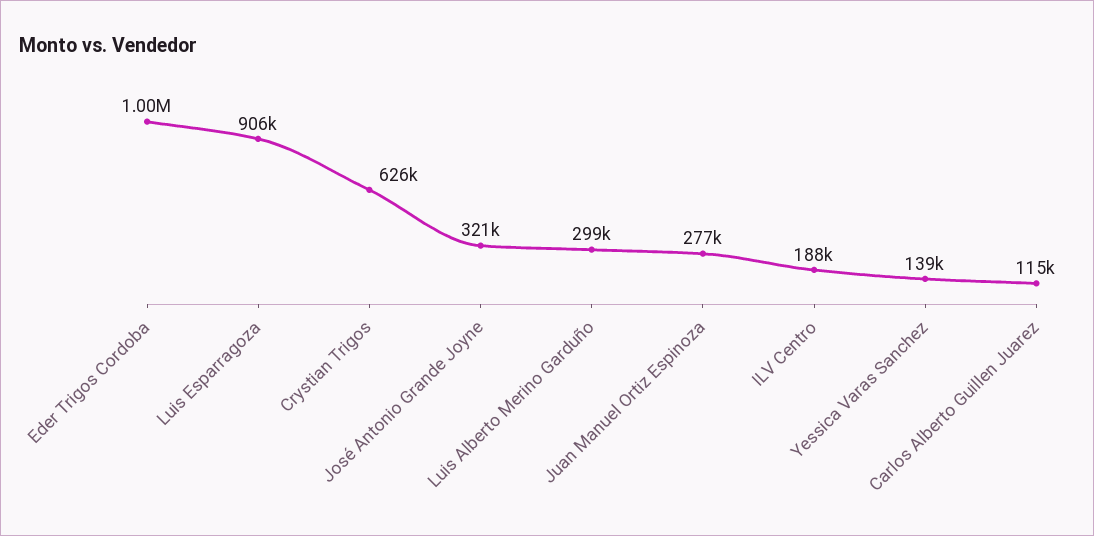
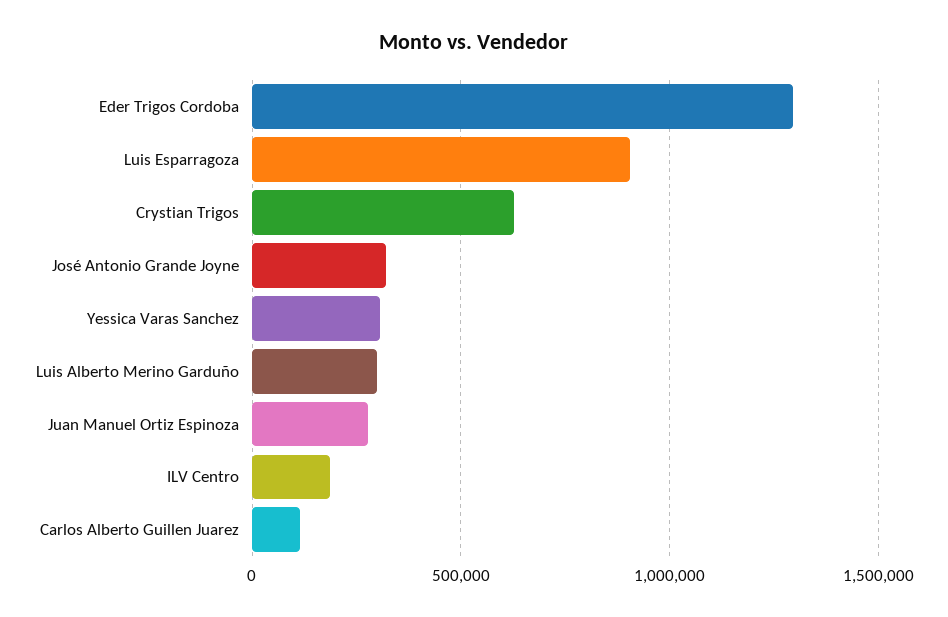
  {
-   "Eder Trigos Cordoba": 1000000,
+   "Eder Trigos Cordoba": 1300000,
    "Luis Esparragoza": 906000,
    "Crystian Trigos": 626000,
    "José Antonio Grande Joyne": 321000,
    "Luis Alberto Merino Garduño": 299000,
    "Juan Manuel Ortiz Espinoza": 277000,
    "ILV Centro": 188000,
-   "Yessica Varas Sanchez": 139000,
+   "Yessica Varas Sanchez": 300000,
    "Carlos Alberto Guillen Juarez": 115000
  }

